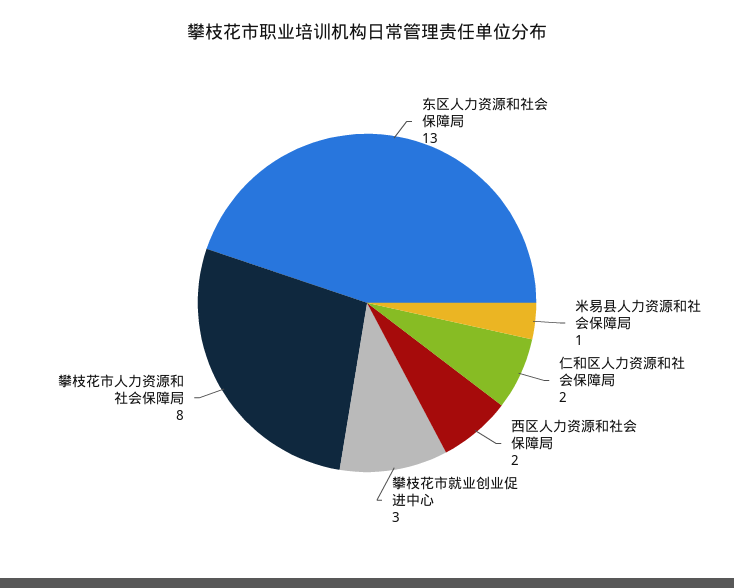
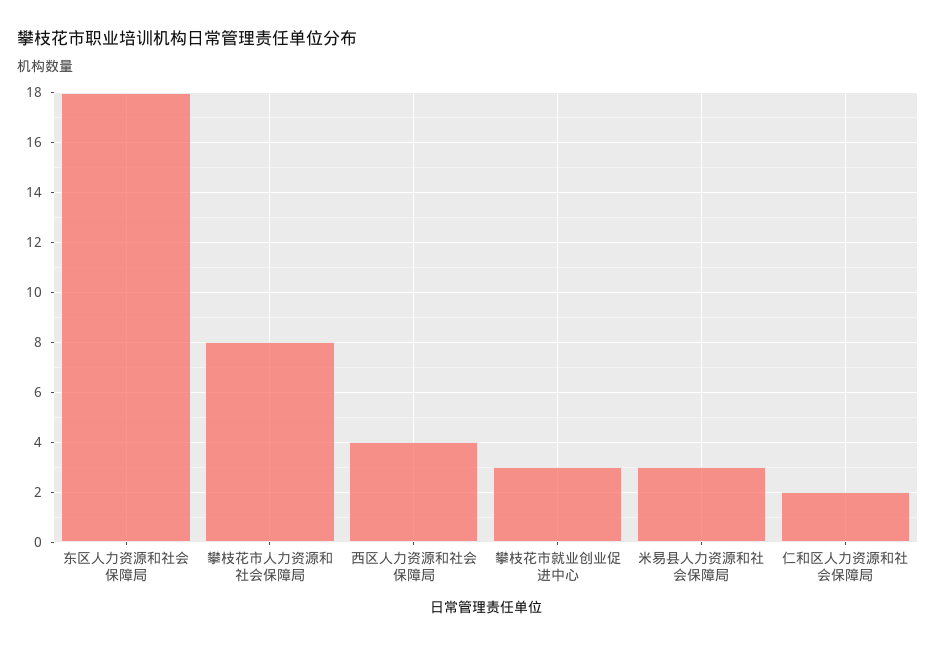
  {
-   "东区人力资源和社会保障局": 13,
+   "东区人力资源和社会保障局": 18,
-   "米易县人力资源和社会保障局": 1,
+   "米易县人力资源和社会保障局": 3,
    "仁和区人力资源和社会保障局": 2,
-   "西区人力资源和社会保障局": 2,
+   "西区人力资源和社会保障局": 4,
    "攀枝花市就业创业促进中心": 3,
    "攀枝花市人力资源和社会保障局": 8
  }

